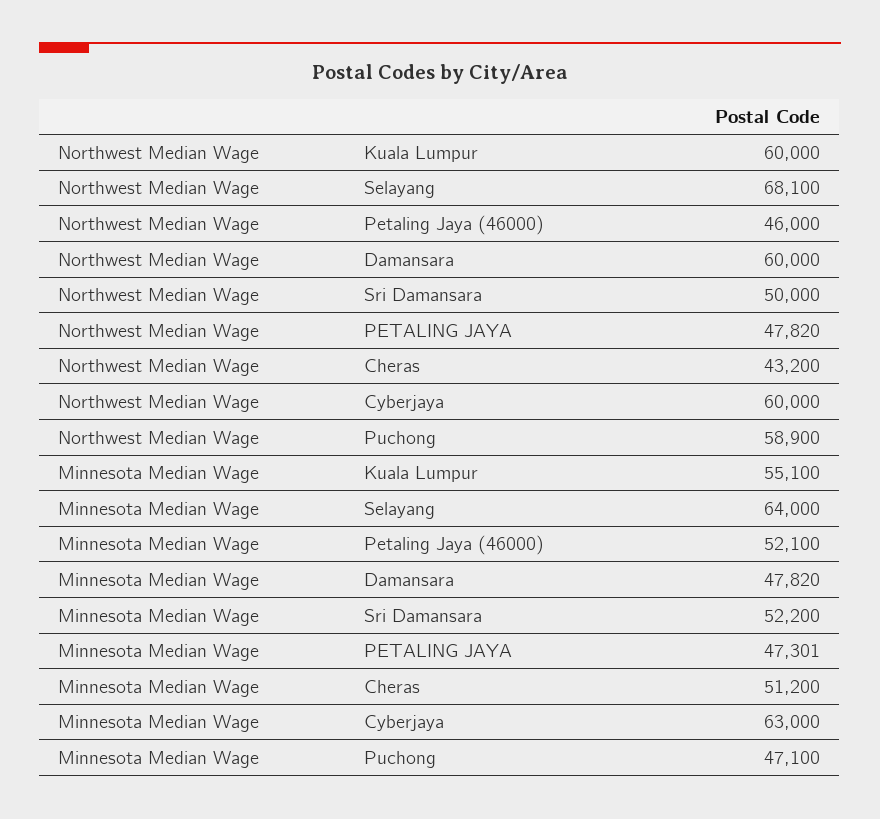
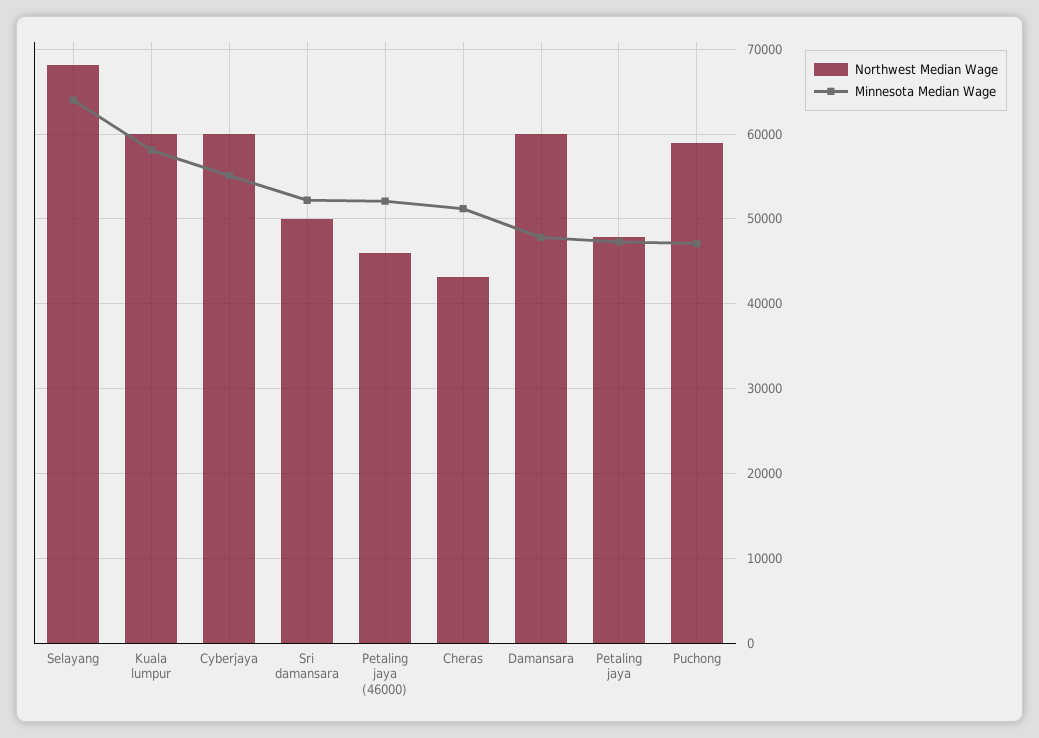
  {
    "Northwest Median Wage": {
      "Kuala Lumpur": 60000,
      "Selayang": 68100,
      "Petaling Jaya (46000)": 46000,
      "Damansara": 60000,
      "Sri Damansara": 50000,
      "PETALING JAYA": 47820,
      "Cheras": 43200,
      "Cyberjaya": 60000,
      "Puchong": 58900
    },
    "Minnesota Median Wage": {
-     "Kuala Lumpur": 55100,
+     "Kuala Lumpur": 58000,
      "Selayang": 64000,
      "Petaling Jaya (46000)": 52100,
      "Damansara": 47820,
      "Sri Damansara": 52200,
      "PETALING JAYA": 47301,
      "Cheras": 51200,
-     "Cyberjaya": 63000,
+     "Cyberjaya": 55000,
      "Puchong": 47100
    }
  }

